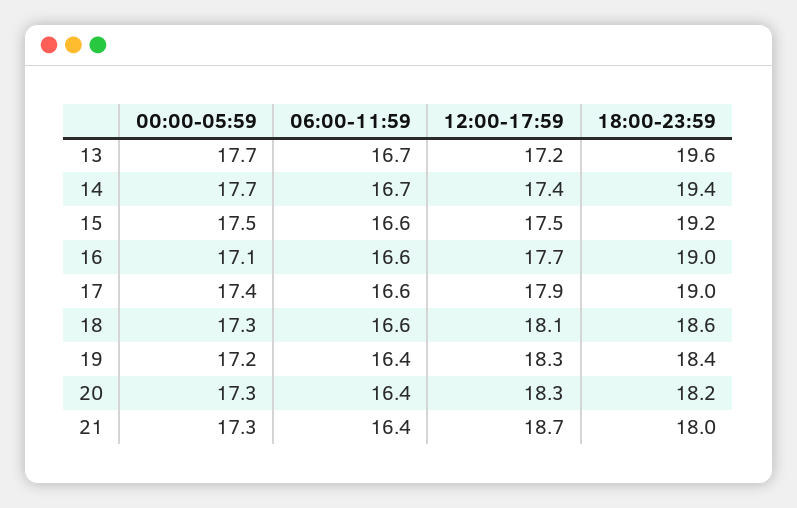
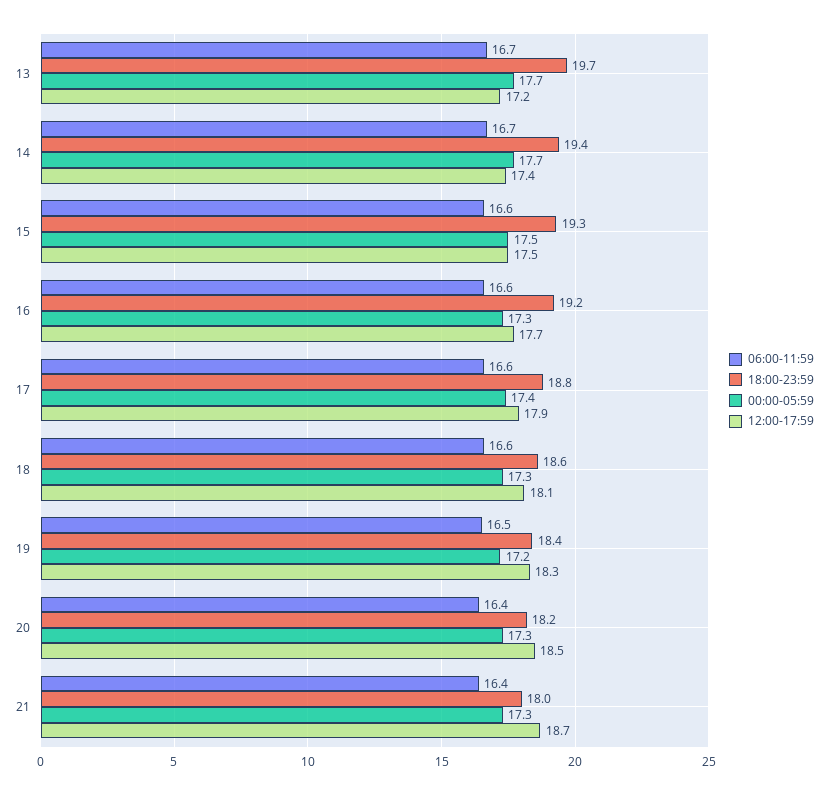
  {
    "00:00-05:59": {
      "13": 17.7,
      "14": 17.7,
      "15": 17.5,
-     "16": 17.1,
+     "16": 17.3,
      "17": 17.4,
      "18": 17.3,
      "19": 17.2,
      "20": 17.3,
      "21": 17.3
    },
    "06:00-11:59": {
      "13": 16.7,
      "14": 16.7,
      "15": 16.6,
      "16": 16.6,
      "17": 16.6,
      "18": 16.6,
-     "19": 16.4,
+     "19": 16.5,
      "20": 16.4,
      "21": 16.4
    },
    "12:00-17:59": {
      "13": 17.2,
      "14": 17.4,
      "15": 17.5,
      "16": 17.7,
      "17": 17.9,
      "18": 18.1,
      "19": 18.3,
-     "20": 18.3,
+     "20": 18.5,
      "21": 18.7
    },
    "18:00-23:59": {
-     "13": 19.6,
+     "13": 19.7,
      "14": 19.4,
-     "15": 19.2,
+     "15": 19.3,
-     "16": 19,
+     "16": 19.2,
-     "17": 19,
+     "17": 18.8,
      "18": 18.6,
      "19": 18.4,
      "20": 18.2,
      "21": 18
    }
  }

